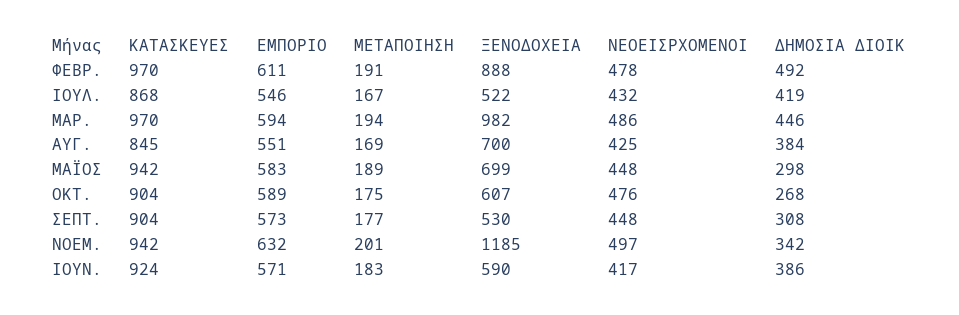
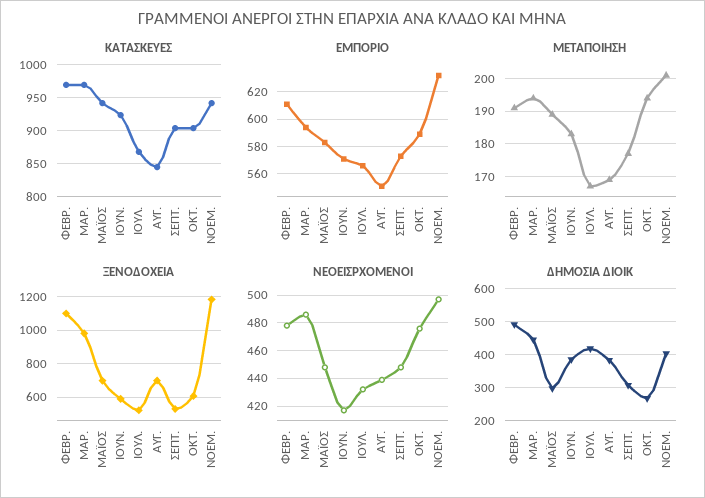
  {
    "ΚΑΤΑΣΚΕΥΕΣ": {
      "ΦΕΒΡ.": 970,
      "ΙΟΥΛ.": 868,
      "ΜΑΡ.": 970,
      "ΑΥΓ.": 845,
      "ΜΑΪΟΣ": 942,
      "ΟΚΤ.": 904,
      "ΣΕΠΤ.": 904,
      "ΝΟΕΜ.": 942,
      "ΙΟΥΝ.": 924
    },
    "ΕΜΠΟΡΙΟ": {
      "ΦΕΒΡ.": 611,
-     "ΙΟΥΛ.": 546,
+     "ΙΟΥΛ.": 565,
      "ΜΑΡ.": 594,
      "ΑΥΓ.": 551,
      "ΜΑΪΟΣ": 583,
      "ΟΚΤ.": 589,
      "ΣΕΠΤ.": 573,
      "ΝΟΕΜ.": 632,
      "ΙΟΥΝ.": 571
    },
    "ΜΕΤΑΠΟΙΗΣΗ": {
      "ΦΕΒΡ.": 191,
      "ΙΟΥΛ.": 167,
      "ΜΑΡ.": 194,
      "ΑΥΓ.": 169,
      "ΜΑΪΟΣ": 189,
-     "ΟΚΤ.": 175,
+     "ΟΚΤ.": 195,
      "ΣΕΠΤ.": 177,
      "ΝΟΕΜ.": 201,
      "ΙΟΥΝ.": 183
    },
    "ΞΕΝΟΔΟΧΕΙΑ": {
-     "ΦΕΒΡ.": 888,
+     "ΦΕΒΡ.": 1100,
      "ΙΟΥΛ.": 522,
      "ΜΑΡ.": 982,
      "ΑΥΓ.": 700,
      "ΜΑΪΟΣ": 699,
      "ΟΚΤ.": 607,
      "ΣΕΠΤ.": 530,
      "ΝΟΕΜ.": 1185,
      "ΙΟΥΝ.": 590
    },
    "ΝΕΟΕΙΣΡΧΟΜΕΝΟΙ": {
      "ΦΕΒΡ.": 478,
      "ΙΟΥΛ.": 432,
      "ΜΑΡ.": 486,
-     "ΑΥΓ.": 425,
+     "ΑΥΓ.": 440,
      "ΜΑΪΟΣ": 448,
      "ΟΚΤ.": 476,
      "ΣΕΠΤ.": 448,
      "ΝΟΕΜ.": 497,
      "ΙΟΥΝ.": 417
    },
    "ΔΗΜΟΣΙΑ ΔΙΟΙΚ": {
      "ΦΕΒΡ.": 492,
      "ΙΟΥΛ.": 419,
      "ΜΑΡ.": 446,
      "ΑΥΓ.": 384,
      "ΜΑΪΟΣ": 298,
      "ΟΚΤ.": 268,
      "ΣΕΠΤ.": 308,
-     "ΝΟΕΜ.": 342,
+     "ΝΟΕΜ.": 400,
      "ΙΟΥΝ.": 386
    }
  }

